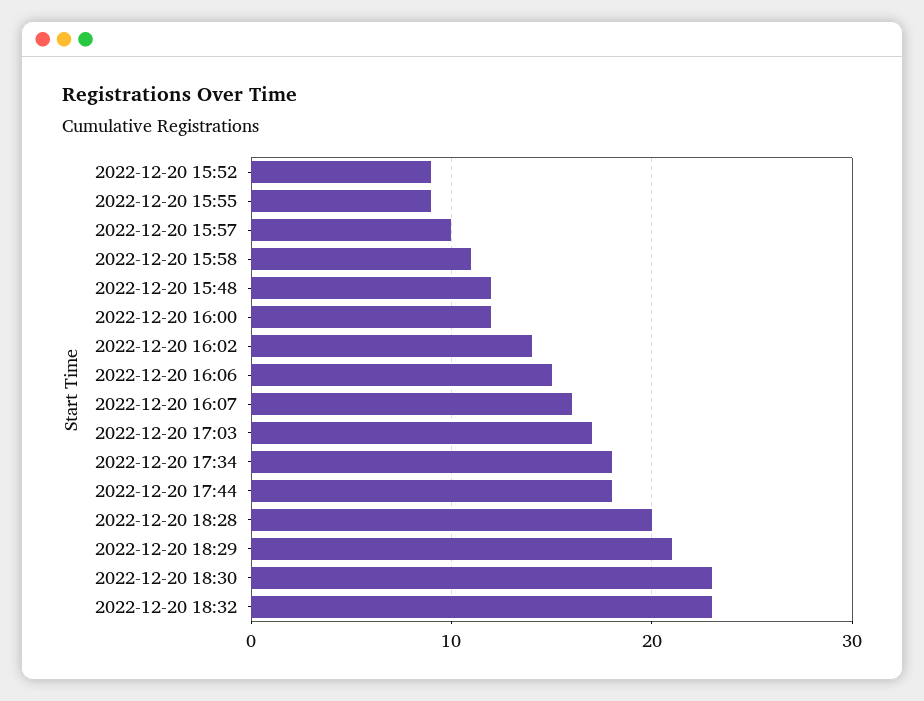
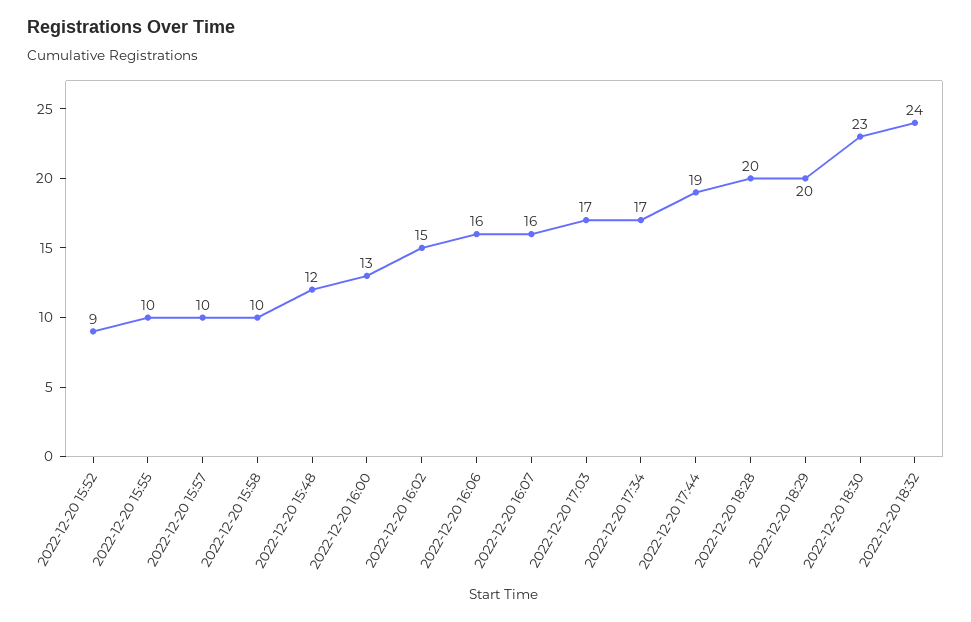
  {
    "2022-12-20 15:52": 9,
-   "2022-12-20 15:55": 9,
+   "2022-12-20 15:55": 10,
    "2022-12-20 15:57": 10,
-   "2022-12-20 15:58": 11,
+   "2022-12-20 15:58": 10,
    "2022-12-20 15:48": 12,
-   "2022-12-20 16:00": 12,
+   "2022-12-20 16:00": 13,
-   "2022-12-20 16:02": 14,
+   "2022-12-20 16:02": 15,
-   "2022-12-20 16:06": 15,
+   "2022-12-20 16:06": 16,
    "2022-12-20 16:07": 16,
    "2022-12-20 17:03": 17,
-   "2022-12-20 17:34": 18,
+   "2022-12-20 17:34": 17,
-   "2022-12-20 17:44": 18,
+   "2022-12-20 17:44": 19,
    "2022-12-20 18:28": 20,
-   "2022-12-20 18:29": 21,
+   "2022-12-20 18:29": 20,
    "2022-12-20 18:30": 23,
-   "2022-12-20 18:32": 23
+   "2022-12-20 18:32": 24
  }

